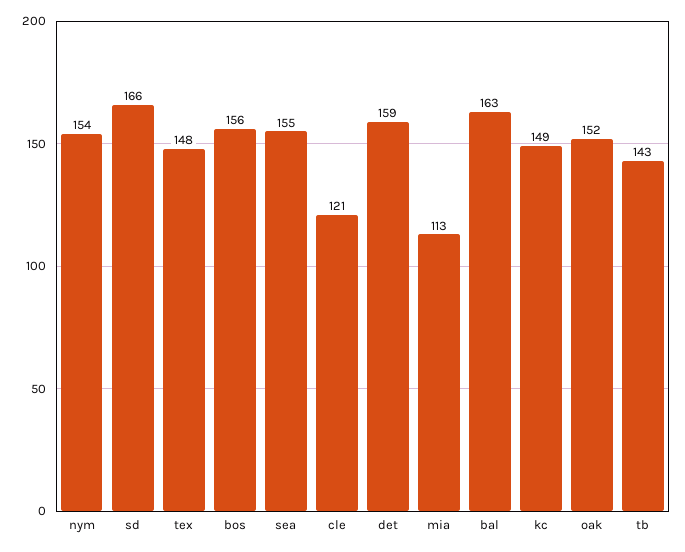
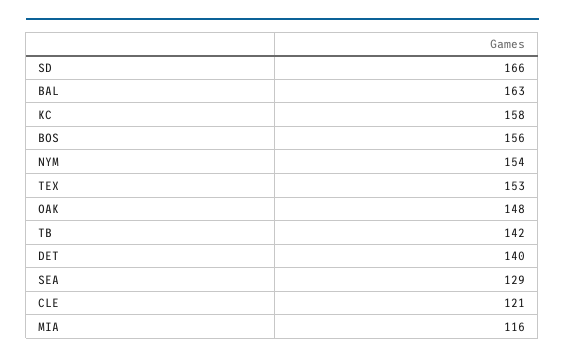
  {
    "nym": 154,
    "sd": 166,
-   "tex": 148,
+   "tex": 153,
    "bos": 156,
-   "sea": 155,
+   "sea": 129,
    "cle": 121,
-   "det": 159,
+   "det": 140,
-   "mia": 113,
+   "mia": 116,
    "bal": 163,
-   "kc": 149,
+   "kc": 158,
-   "oak": 152,
+   "oak": 148,
-   "tb": 143
+   "tb": 142
  }

